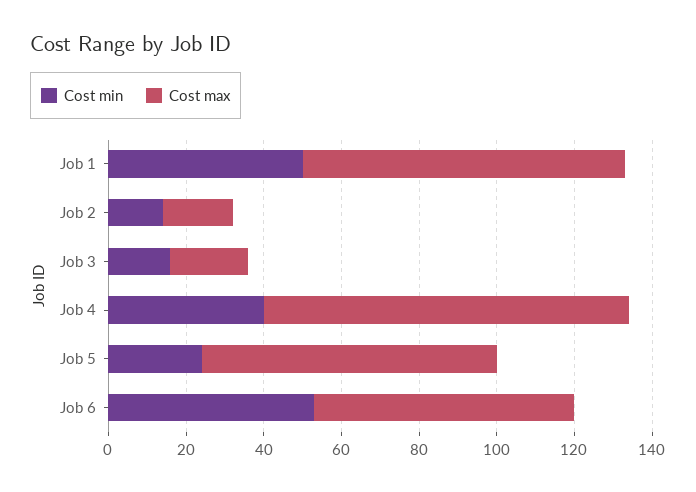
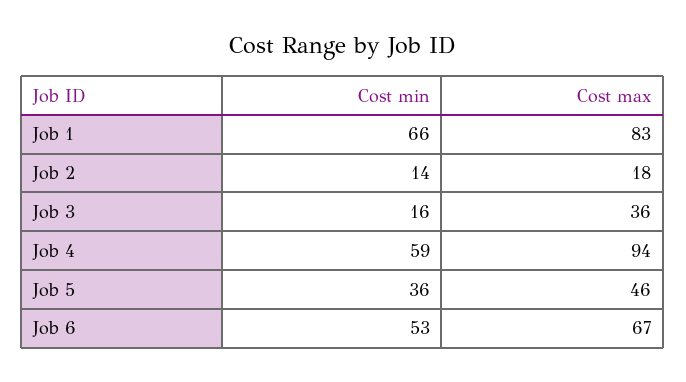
  {
    "Cost min": {
-     "Job 1": 50,
+     "Job 1": 66,
      "Job 2": 14,
      "Job 3": 16,
-     "Job 4": 40,
+     "Job 4": 59,
-     "Job 5": 25,
+     "Job 5": 36,
      "Job 6": 53
    },
    "Cost max": {
      "Job 1": 83,
      "Job 2": 18,
-     "Job 3": 20,
+     "Job 3": 36,
      "Job 4": 94,
-     "Job 5": 75,
+     "Job 5": 46,
      "Job 6": 67
    }
  }

